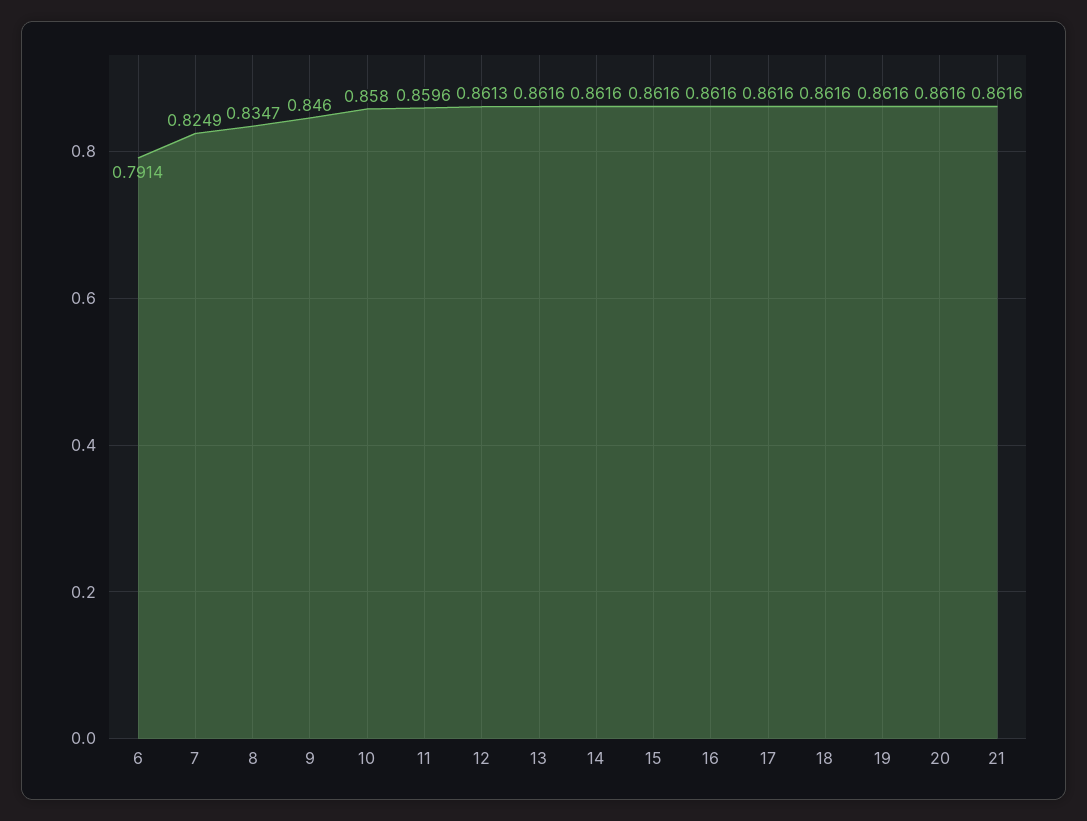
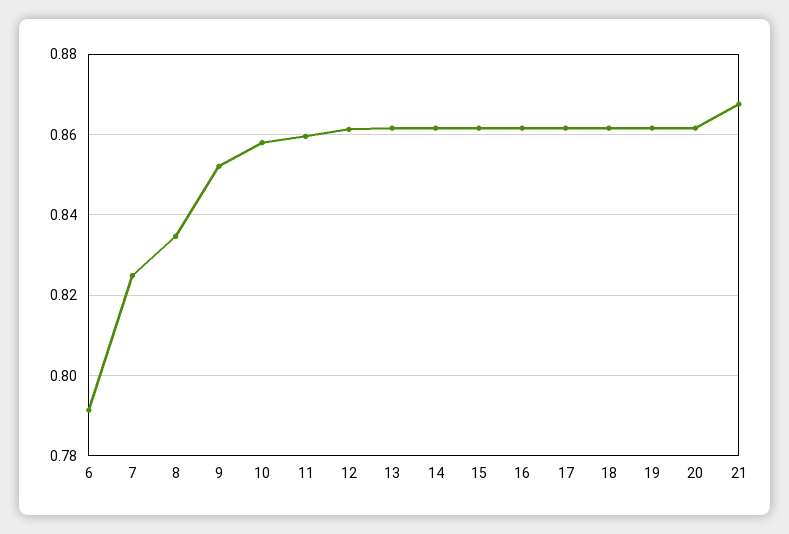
  {
    "6": 0.7914,
    "7": 0.8249,
    "8": 0.8347,
-   "9": 0.846,
+   "9": 0.852,
    "10": 0.858,
    "11": 0.8596,
    "12": 0.8613,
    "13": 0.8616,
    "14": 0.8616,
    "15": 0.8616,
    "16": 0.8616,
    "17": 0.8616,
    "18": 0.8616,
    "19": 0.8616,
    "20": 0.8616,
-   "21": 0.8616
+   "21": 0.868
  }

